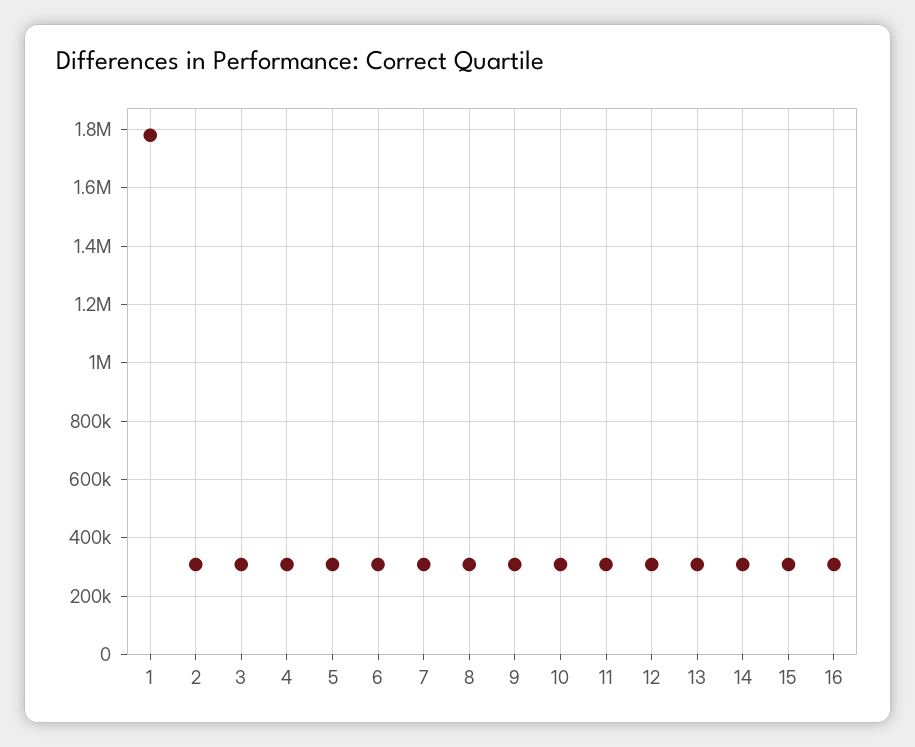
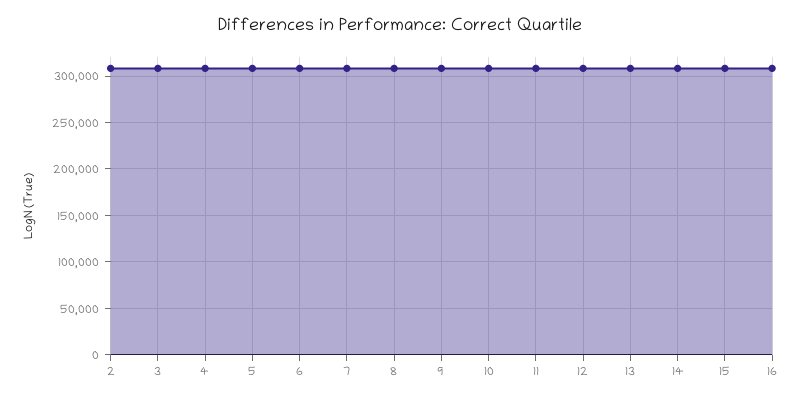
  {
-   "1": 1775000,
    "2": 310000,
    "3": 310000,
    "4": 310000,
    "5": 310000,
    "6": 310000,
    "7": 310000,
    "8": 310000,
    "9": 310000,
    "10": 310000,
    "11": 310000,
    "12": 310000,
    "13": 310000,
    "14": 310000,
    "15": 310000,
    "16": 310000
  }

